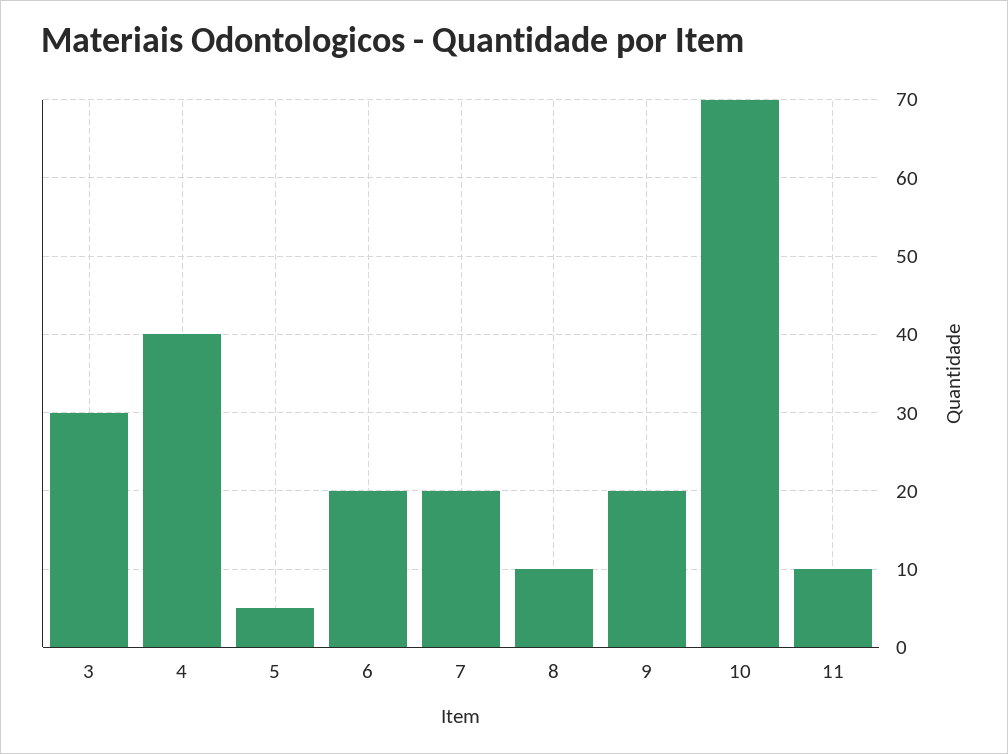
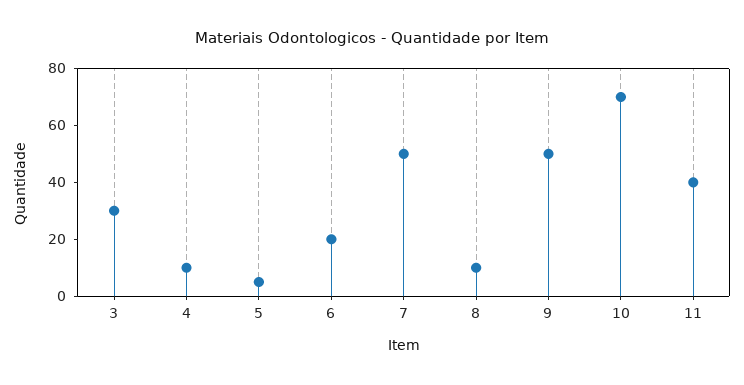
  {
    "3": 30,
-   "4": 40,
+   "4": 10,
    "5": 5,
    "6": 20,
-   "7": 20,
+   "7": 50,
    "8": 10,
-   "9": 20,
+   "9": 50,
    "10": 70,
-   "11": 10
+   "11": 40
  }

